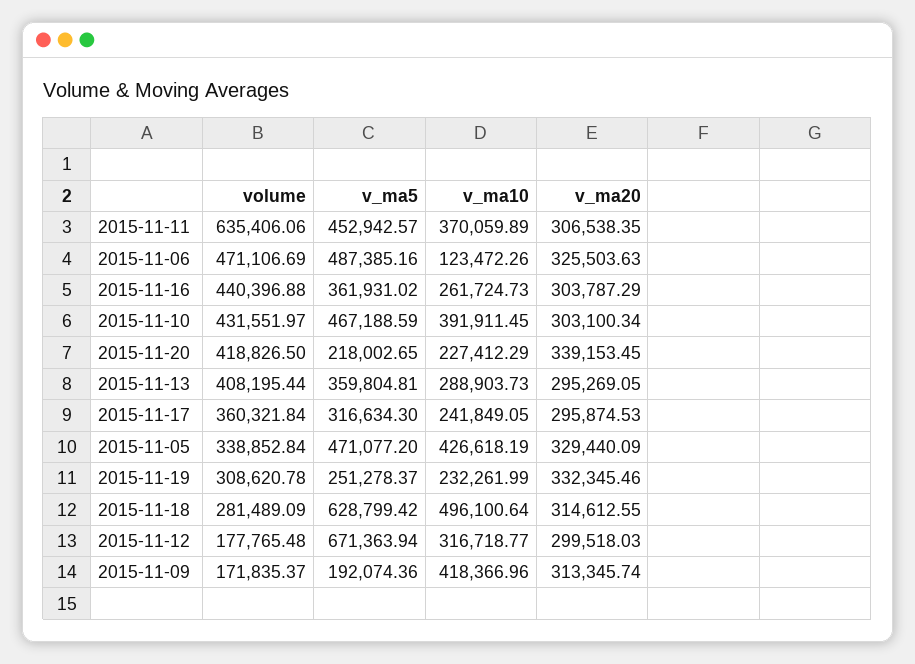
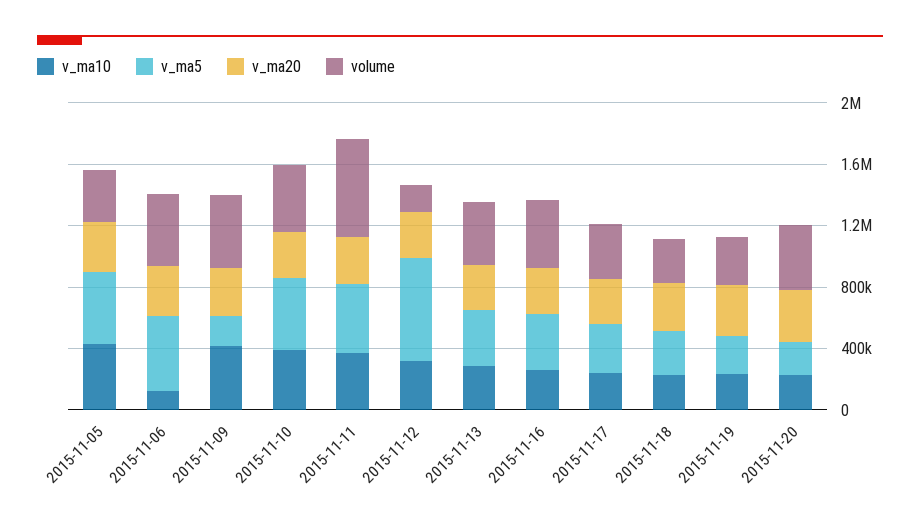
  {
    "volume": {
      "2015-11-11": 635406.06,
      "2015-11-06": 471106.69,
      "2015-11-16": 440396.88,
      "2015-11-10": 431551.97,
      "2015-11-20": 418826.5,
      "2015-11-13": 408195.44,
      "2015-11-17": 360321.84,
      "2015-11-05": 338852.84,
      "2015-11-19": 308620.78,
      "2015-11-18": 281489.09,
      "2015-11-12": 177765.48,
-     "2015-11-09": 171835.37
+     "2015-11-09": 500000
    },
    "v_ma5": {
      "2015-11-11": 452942.57,
      "2015-11-06": 487385.16,
      "2015-11-16": 361931.02,
      "2015-11-10": 467188.59,
      "2015-11-20": 218002.65,
      "2015-11-13": 359804.81,
      "2015-11-17": 316634.3,
      "2015-11-05": 471077.2,
      "2015-11-19": 251278.37,
-     "2015-11-18": 628799.42,
+     "2015-11-18": 300000,
      "2015-11-12": 671363.94,
      "2015-11-09": 192074.36
    },
    "v_ma10": {
      "2015-11-11": 370059.89,
      "2015-11-06": 123472.26,
      "2015-11-16": 261724.73,
      "2015-11-10": 391911.45,
      "2015-11-20": 227412.29,
      "2015-11-13": 288903.73,
      "2015-11-17": 241849.05,
      "2015-11-05": 426618.19,
      "2015-11-19": 232261.99,
-     "2015-11-18": 496100.64,
+     "2015-11-18": 200000,
      "2015-11-12": 316718.77,
      "2015-11-09": 418366.96
    },
    "v_ma20": {
      "2015-11-11": 306538.35,
      "2015-11-06": 325503.63,
      "2015-11-16": 303787.29,
      "2015-11-10": 303100.34,
      "2015-11-20": 339153.45,
      "2015-11-13": 295269.05,
      "2015-11-17": 295874.53,
      "2015-11-05": 329440.09,
      "2015-11-19": 332345.46,
      "2015-11-18": 314612.55,
      "2015-11-12": 299518.03,
      "2015-11-09": 313345.74
    }
  }

